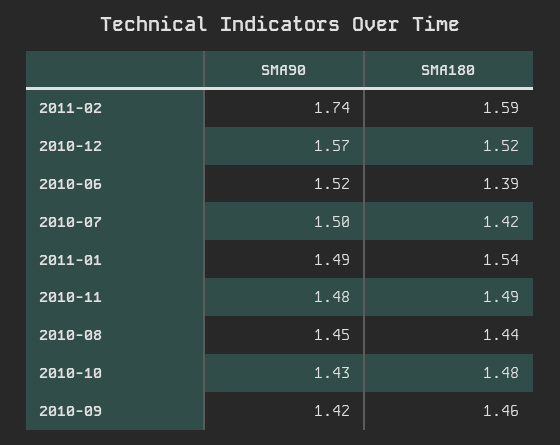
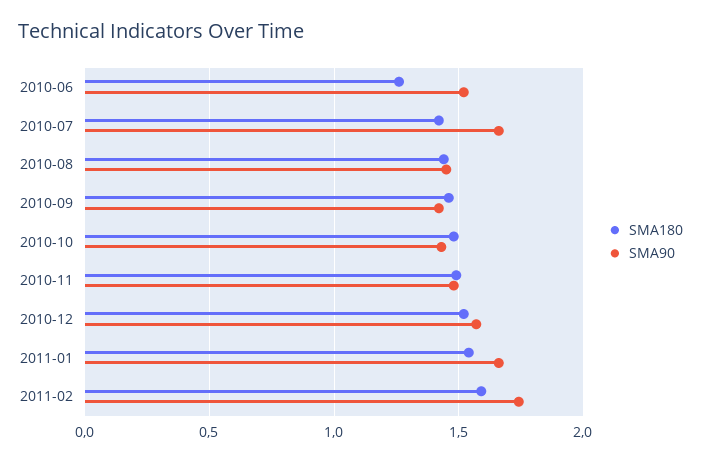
  {
    "SMA90": {
      "2011-02": 1.74,
      "2010-12": 1.57,
      "2010-06": 1.52,
-     "2010-07": 1.5,
+     "2010-07": 1.65,
-     "2011-01": 1.49,
+     "2011-01": 1.65,
      "2010-11": 1.48,
      "2010-08": 1.45,
      "2010-10": 1.43,
      "2010-09": 1.42
    },
    "SMA180": {
      "2011-02": 1.59,
      "2010-12": 1.52,
-     "2010-06": 1.39,
+     "2010-06": 1.25,
      "2010-07": 1.42,
      "2011-01": 1.54,
      "2010-11": 1.49,
      "2010-08": 1.44,
      "2010-10": 1.48,
      "2010-09": 1.46
    }
  }

